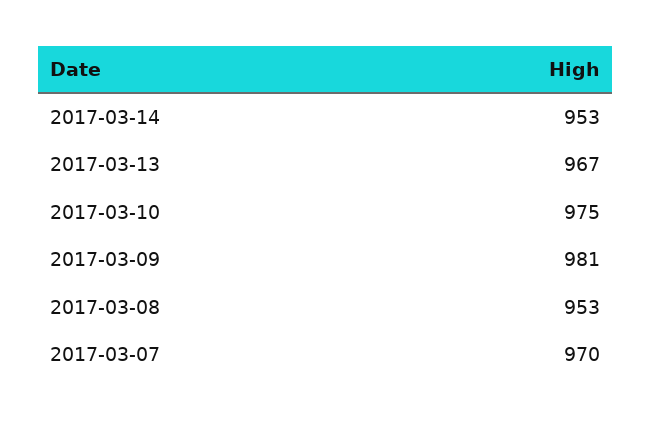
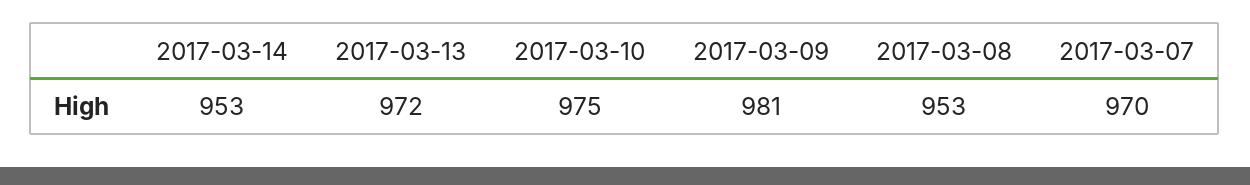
  {
    "2017-03-14": 953,
-   "2017-03-13": 967,
+   "2017-03-13": 972,
    "2017-03-10": 975,
    "2017-03-09": 981,
    "2017-03-08": 953,
    "2017-03-07": 970
  }

